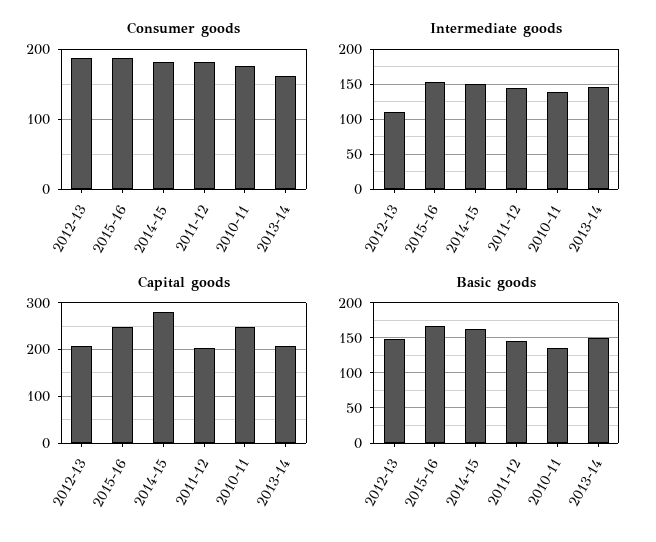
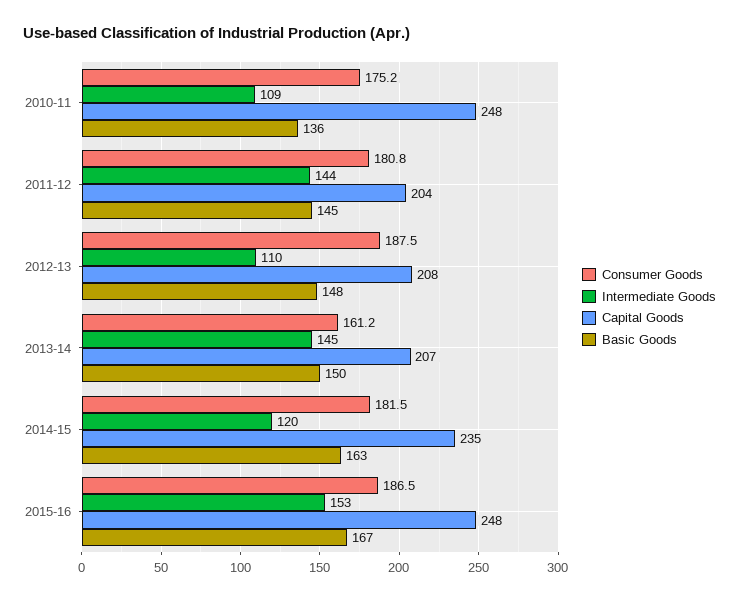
  {
    "Consumer goods": {
      "2012-13": 187.5,
      "2015-16": 186.5,
      "2014-15": 181.5,
      "2011-12": 180.8,
      "2010-11": 175.2,
      "2013-14": 161.2
    },
    "Intermediate goods": {
      "2012-13": 110,
      "2015-16": 153,
-     "2014-15": 150,
+     "2014-15": 120,
      "2011-12": 144,
-     "2010-11": 140,
+     "2010-11": 109,
      "2013-14": 145
    },
    "Capital goods": {
      "2012-13": 208,
      "2015-16": 248,
-     "2014-15": 280,
+     "2014-15": 235,
      "2011-12": 204,
      "2010-11": 248,
      "2013-14": 207
    },
    "Basic goods": {
      "2012-13": 148,
      "2015-16": 167,
      "2014-15": 163,
      "2011-12": 145,
      "2010-11": 136,
      "2013-14": 150
    }
  }

